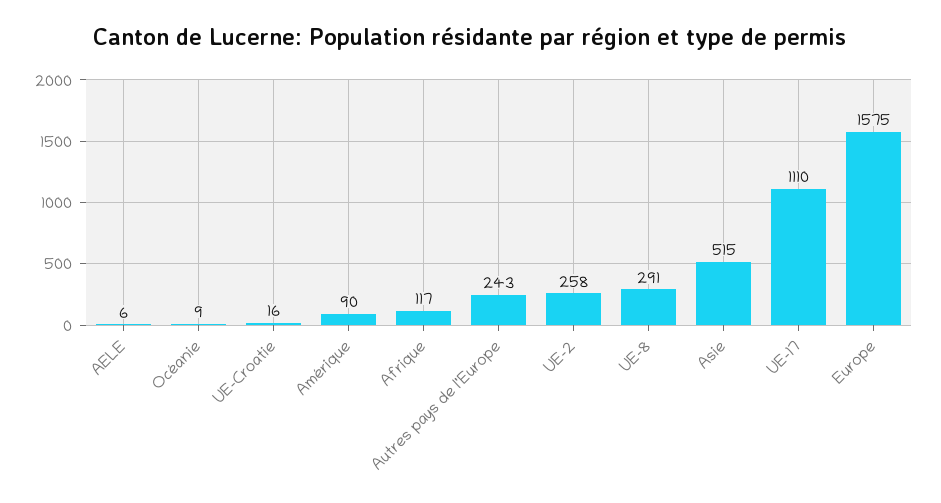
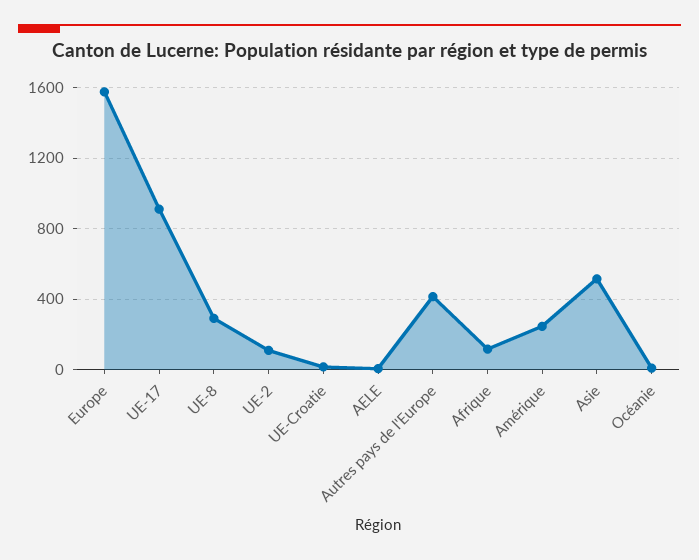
  {
    "AELE": 6,
    "Océanie": 9,
    "UE-Croatie": 16,
-   "Amérique": 90,
+   "Amérique": 250,
    "Afrique": 117,
-   "Autres pays de l'Europe": 243,
+   "Autres pays de l'Europe": 400,
-   "UE-2": 258,
+   "UE-2": 100,
    "UE-8": 291,
    "Asie": 515,
-   "UE-17": 1110,
+   "UE-17": 900,
    "Europe": 1575
  }

